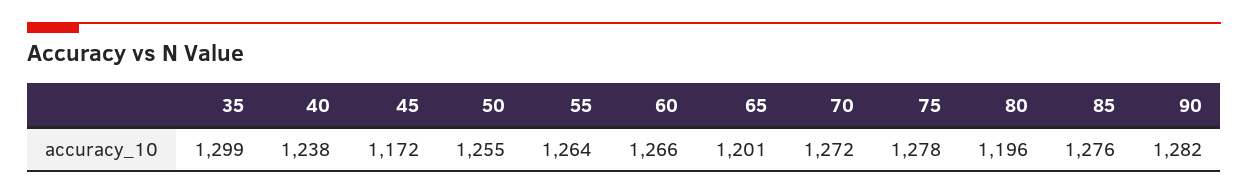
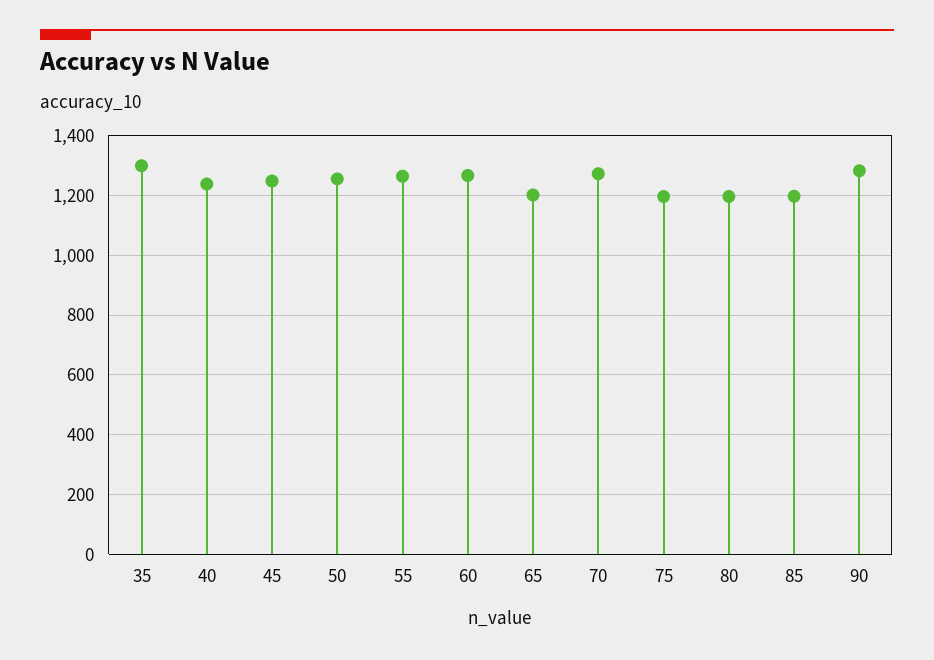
  {
    "35": 1299,
    "40": 1238,
-   "45": 1172,
+   "45": 1250,
    "50": 1255,
    "55": 1264,
    "60": 1266,
    "65": 1201,
    "70": 1272,
-   "75": 1278,
+   "75": 1200,
    "80": 1196,
-   "85": 1276,
+   "85": 1200,
    "90": 1282
  }

